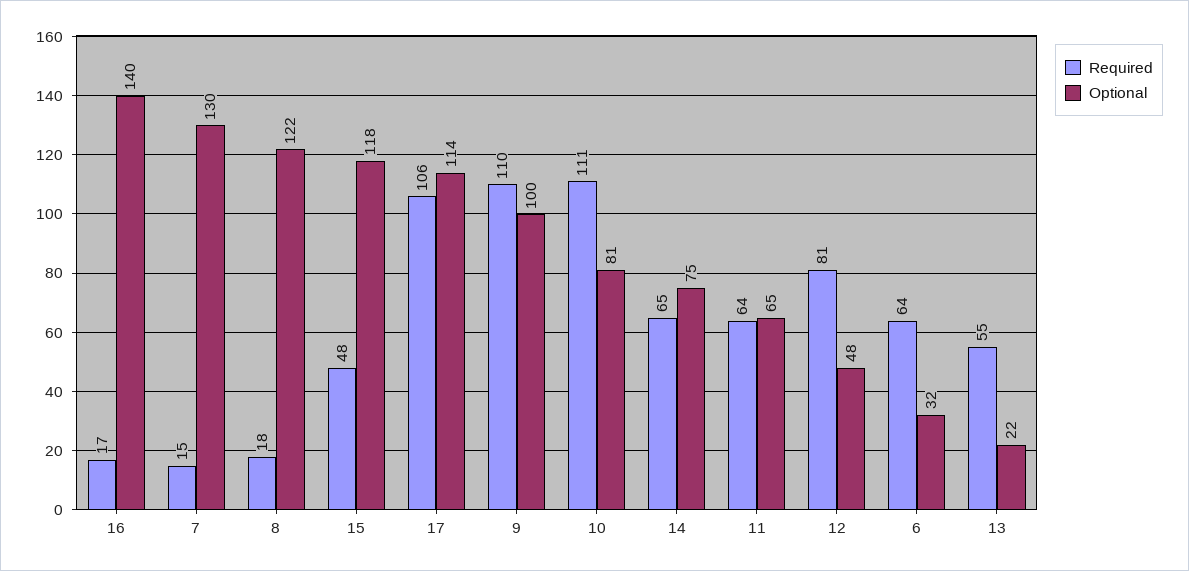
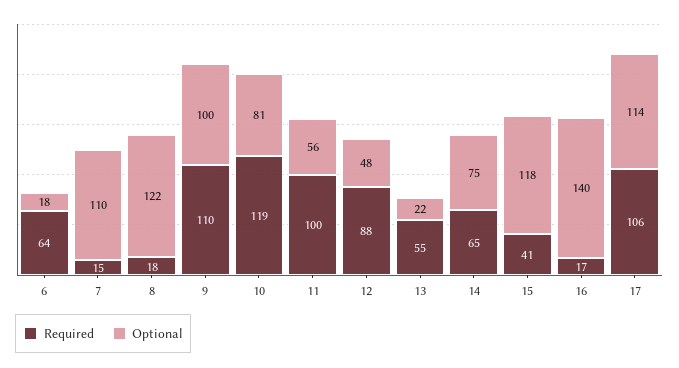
  {
    "Required": {
      "16": 17,
      "7": 15,
      "8": 18,
-     "15": 48,
+     "15": 41,
      "17": 106,
      "9": 110,
-     "10": 111,
+     "10": 119,
      "14": 65,
-     "11": 64,
+     "11": 100,
-     "12": 81,
+     "12": 88,
      "6": 64,
      "13": 55
    },
    "Optional": {
      "16": 140,
-     "7": 130,
+     "7": 110,
      "8": 122,
      "15": 118,
      "17": 114,
      "9": 100,
      "10": 81,
      "14": 75,
-     "11": 65,
+     "11": 56,
      "12": 48,
-     "6": 32,
+     "6": 18,
      "13": 22
    }
  }

